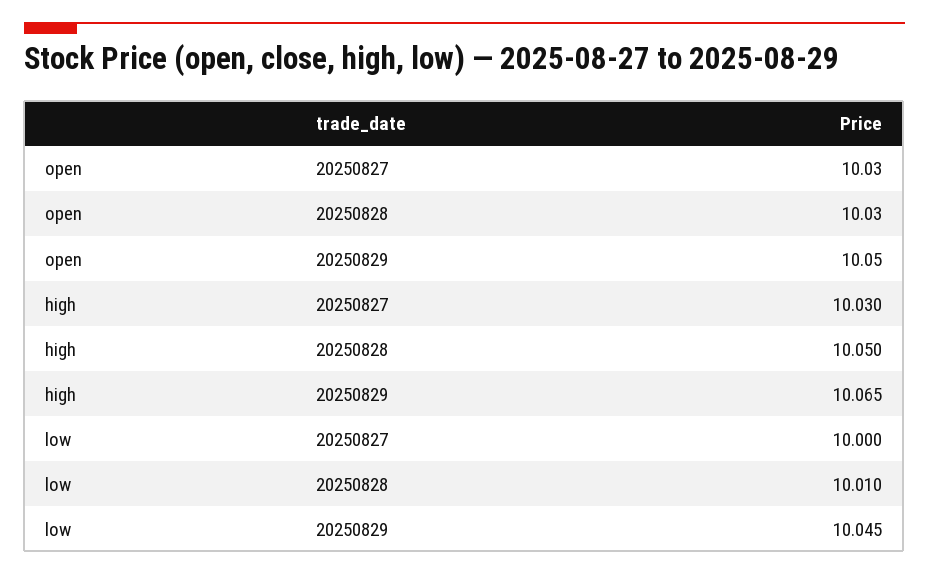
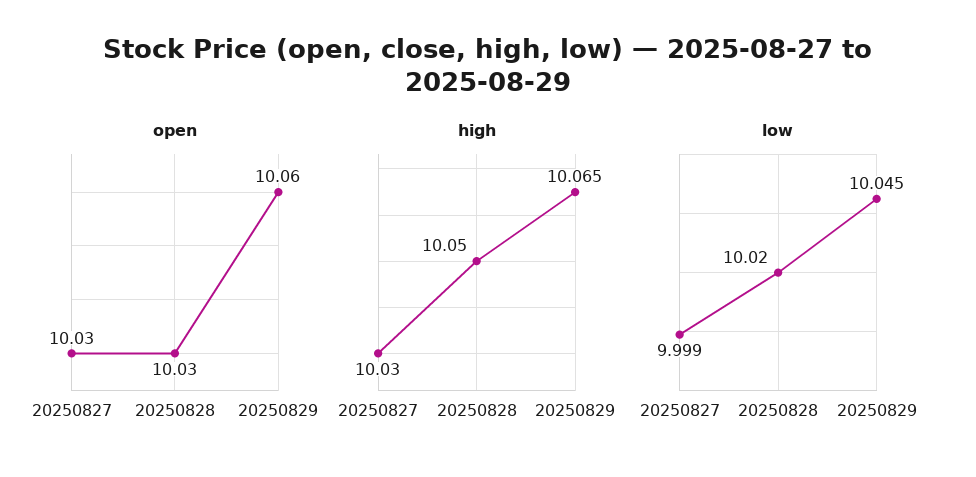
  {
    "open": {
      "20250827": 10.03,
      "20250828": 10.03,
-     "20250829": 10.05
+     "20250829": 10.06
    },
    "high": {
      "20250827": 10.03,
      "20250828": 10.05,
      "20250829": 10.065
    },
    "low": {
-     "20250827": 10,
+     "20250827": 9.999,
-     "20250828": 10.01,
+     "20250828": 10.02,
      "20250829": 10.045
    }
  }

